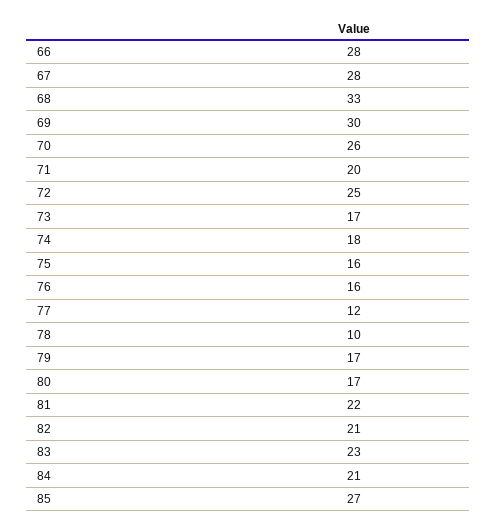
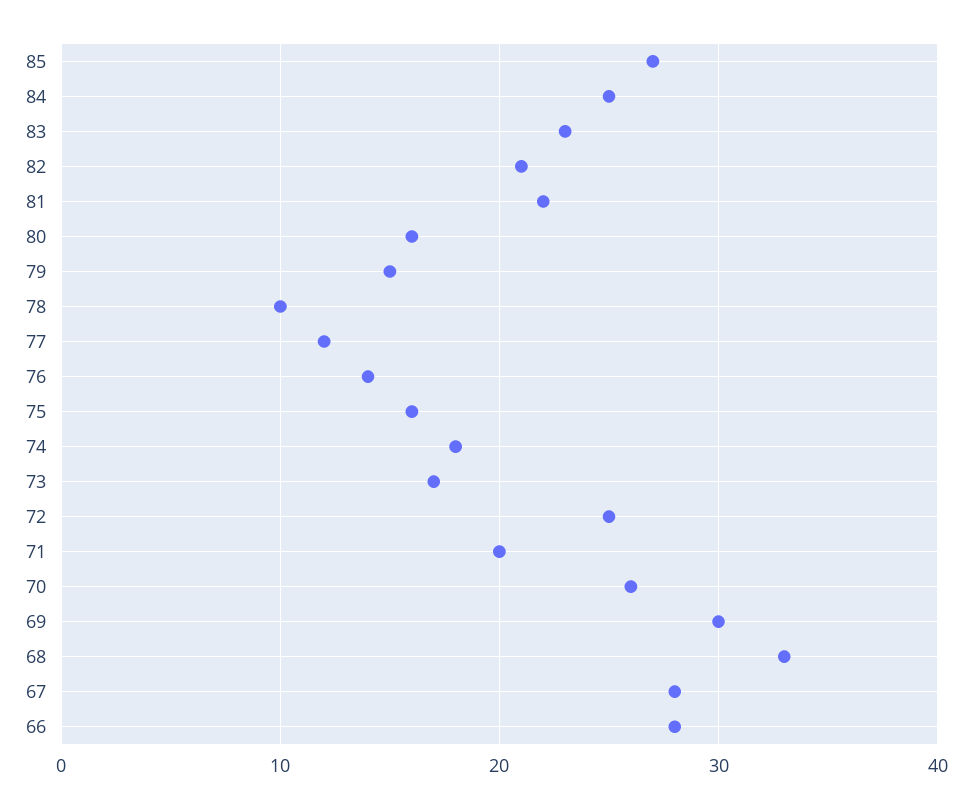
  {
    "66": 28,
    "67": 28,
    "68": 33,
    "69": 30,
    "70": 26,
    "71": 20,
    "72": 25,
    "73": 17,
    "74": 18,
    "75": 16,
-   "76": 16,
+   "76": 14,
    "77": 12,
    "78": 10,
-   "79": 17,
+   "79": 15,
-   "80": 17,
+   "80": 16,
    "81": 22,
    "82": 21,
    "83": 23,
-   "84": 21,
+   "84": 25,
    "85": 27
  }

